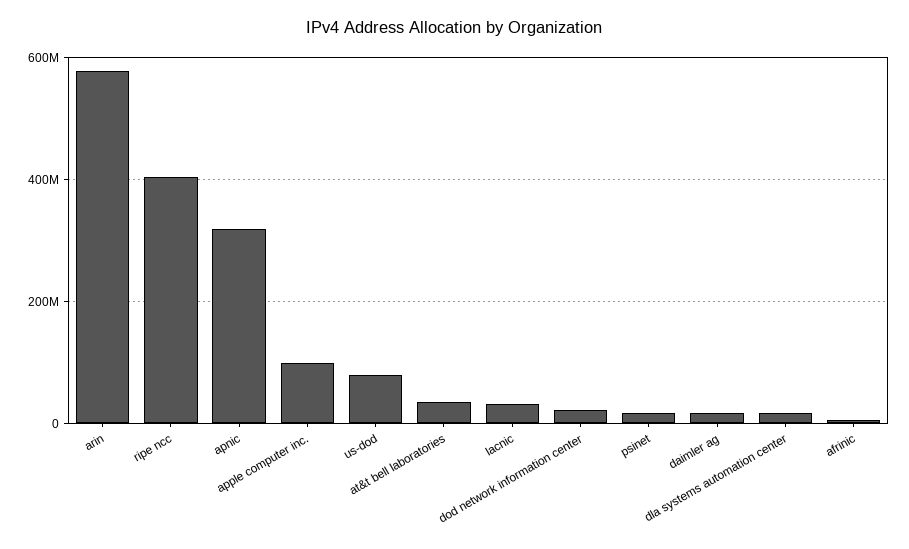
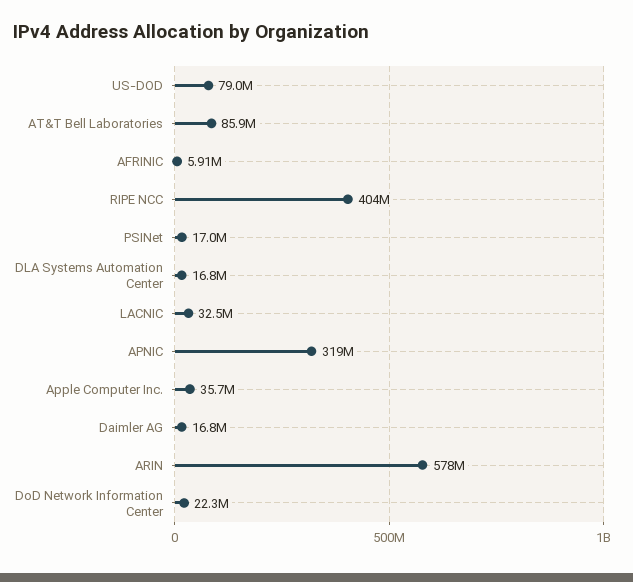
  {
    "arin": 578000000,
    "ripe ncc": 404000000,
    "apnic": 319000000,
-   "apple computer inc.": 100000000,
+   "apple computer inc.": 35700000,
    "us-dod": 79000000,
-   "at&t bell laboratories": 40000000,
+   "at&t bell laboratories": 85900000,
    "lacnic": 32500000,
    "dod network information center": 22300000,
    "psinet": 17000000,
    "daimler ag": 16800000,
    "dla systems automation center": 16800000,
    "afrinic": 5910000
  }

